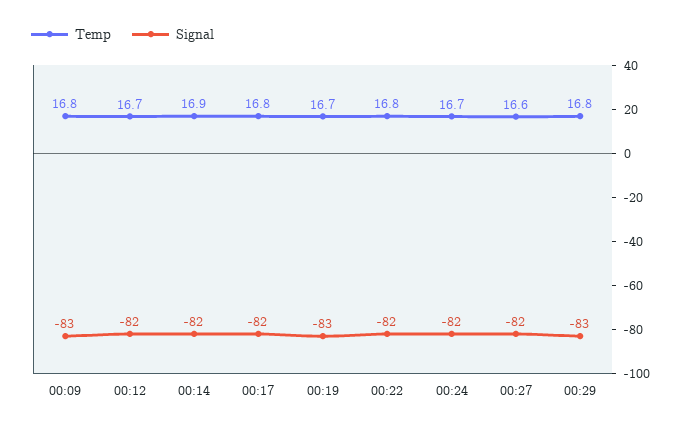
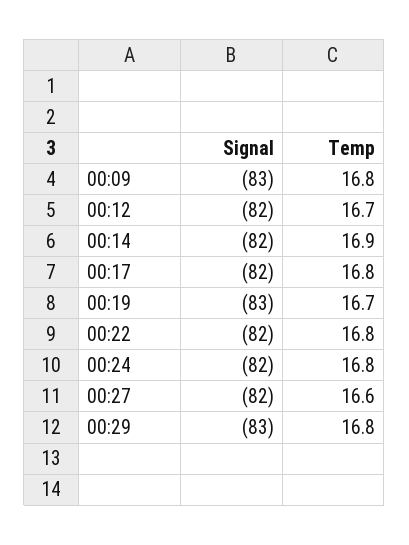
  {
    "Temp": {
      "00:09": 16.8,
      "00:12": 16.7,
      "00:14": 16.9,
      "00:17": 16.8,
      "00:19": 16.7,
      "00:22": 16.8,
-     "00:24": 16.7,
+     "00:24": 16.8,
      "00:27": 16.6,
      "00:29": 16.8
    },
    "Signal": {
      "00:09": -83,
      "00:12": -82,
      "00:14": -82,
      "00:17": -82,
      "00:19": -83,
      "00:22": -82,
      "00:24": -82,
      "00:27": -82,
      "00:29": -83
    }
  }

